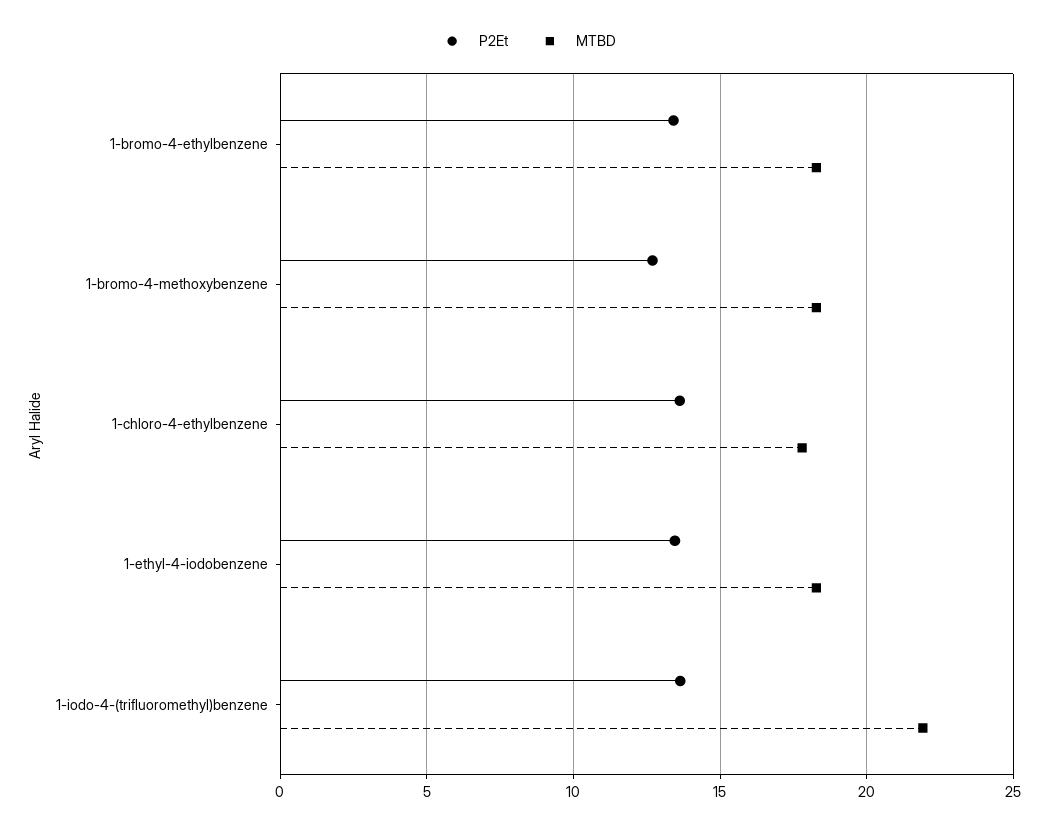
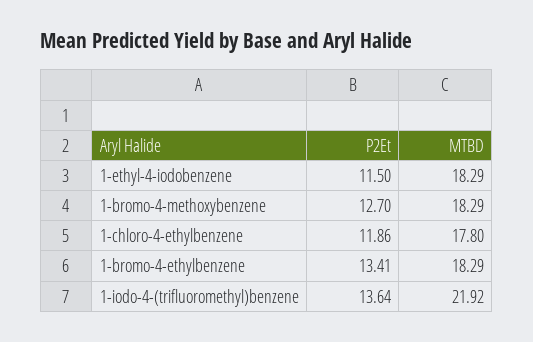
  {
    "P2Et": {
      "1-bromo-4-ethylbenzene": 13.41,
      "1-bromo-4-methoxybenzene": 12.7,
-     "1-chloro-4-ethylbenzene": 13.5,
+     "1-chloro-4-ethylbenzene": 11.86,
-     "1-ethyl-4-iodobenzene": 13.5,
+     "1-ethyl-4-iodobenzene": 11.5,
      "1-iodo-4-(trifluoromethyl)benzene": 13.64
    },
    "MTBD": {
      "1-bromo-4-ethylbenzene": 18.29,
      "1-bromo-4-methoxybenzene": 18.29,
      "1-chloro-4-ethylbenzene": 17.8,
      "1-ethyl-4-iodobenzene": 18.29,
      "1-iodo-4-(trifluoromethyl)benzene": 21.92
    }
  }

